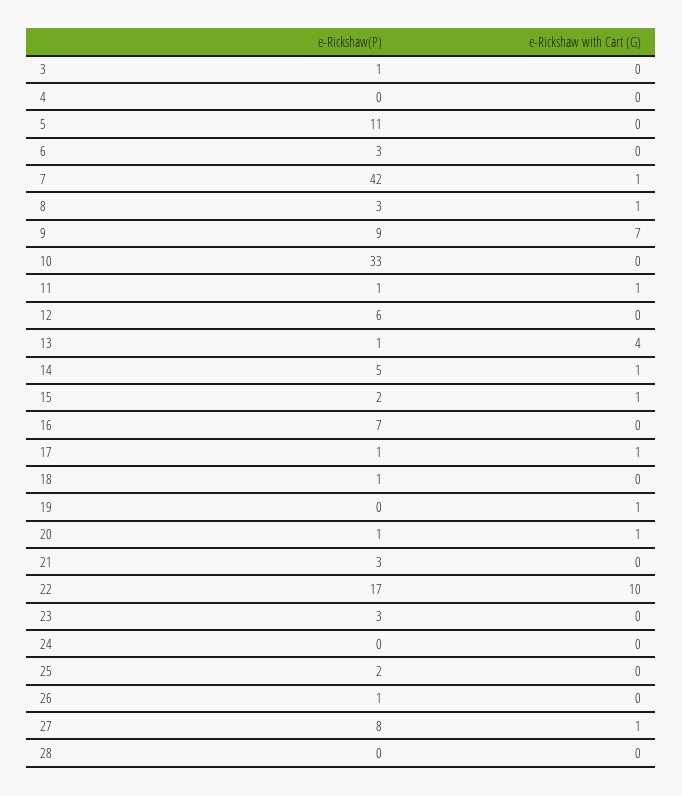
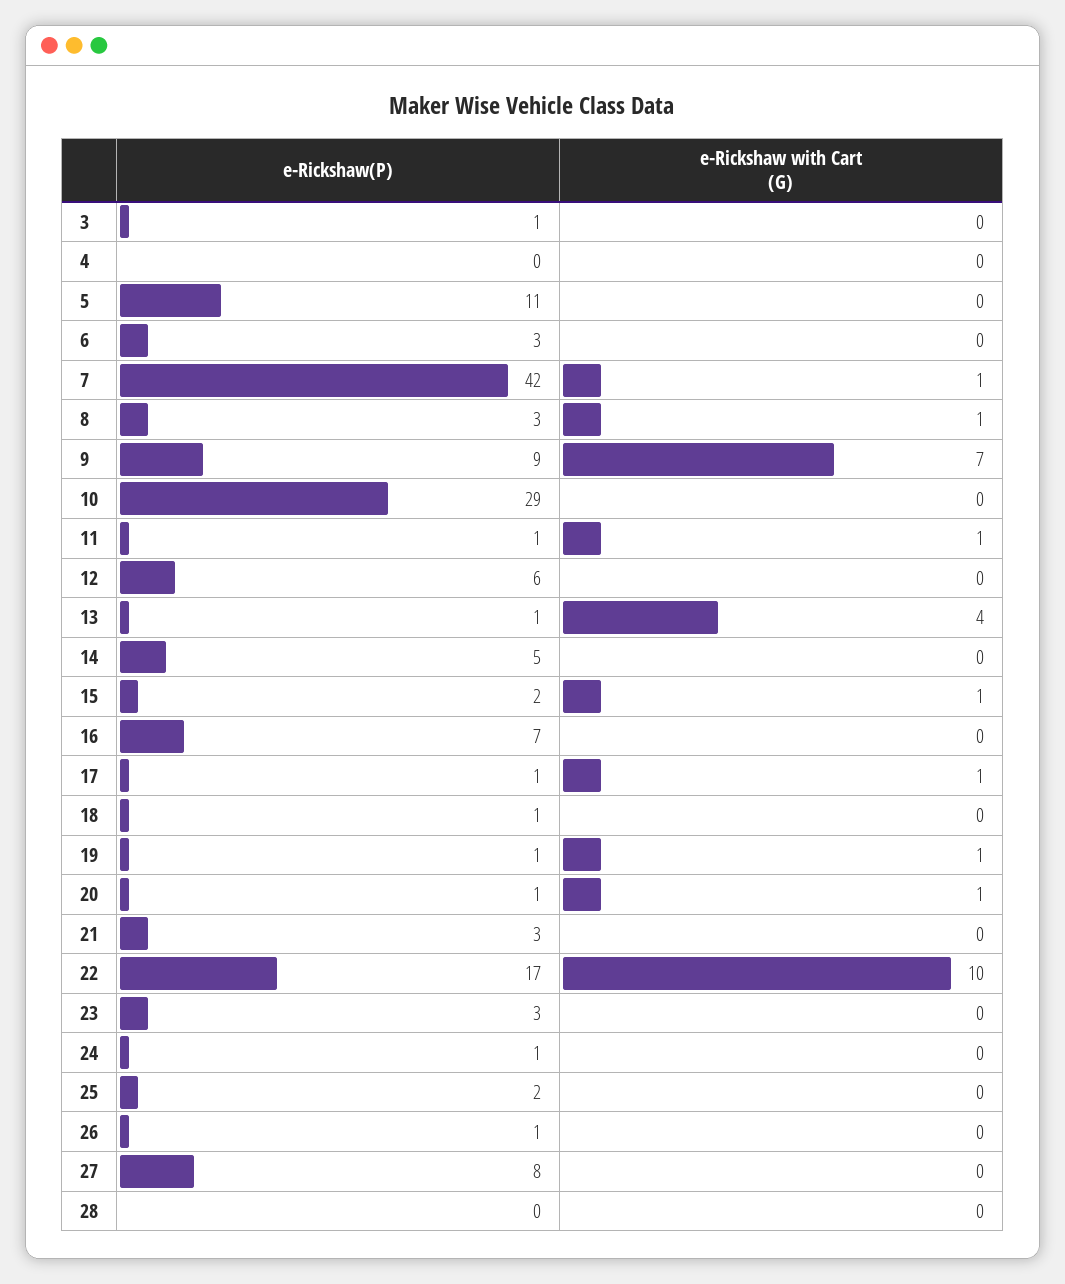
  {
    "e-Rickshaw(P)": {
      "3": 1,
      "4": 0,
      "5": 11,
      "6": 3,
      "7": 42,
      "8": 3,
      "9": 9,
-     "10": 33,
+     "10": 29,
      "11": 1,
      "12": 6,
      "13": 1,
      "14": 5,
      "15": 2,
      "16": 7,
      "17": 1,
      "18": 1,
-     "19": 0,
+     "19": 1,
      "20": 1,
      "21": 3,
      "22": 17,
      "23": 3,
-     "24": 0,
+     "24": 1,
      "25": 2,
      "26": 1,
      "27": 8,
      "28": 0
    },
    "e-Rickshaw with Cart (G)": {
      "3": 0,
      "4": 0,
      "5": 0,
      "6": 0,
      "7": 1,
      "8": 1,
      "9": 7,
      "10": 0,
      "11": 1,
      "12": 0,
      "13": 4,
-     "14": 1,
+     "14": 0,
      "15": 1,
      "16": 0,
      "17": 1,
      "18": 0,
      "19": 1,
      "20": 1,
      "21": 0,
      "22": 10,
      "23": 0,
      "24": 0,
      "25": 0,
      "26": 0,
-     "27": 1,
+     "27": 0,
      "28": 0
    }
  }

